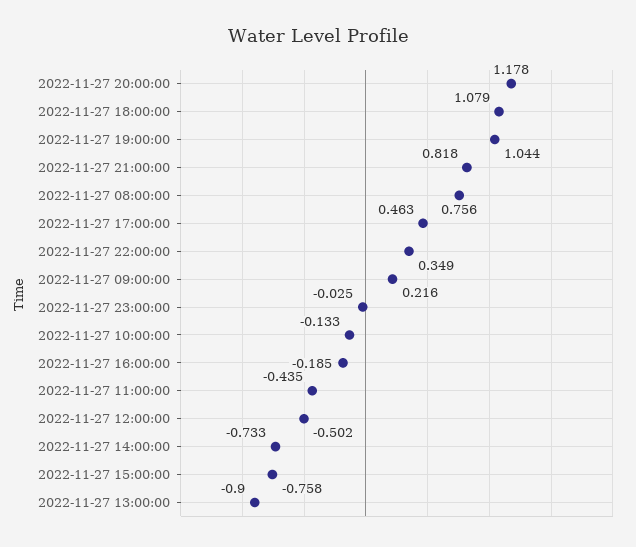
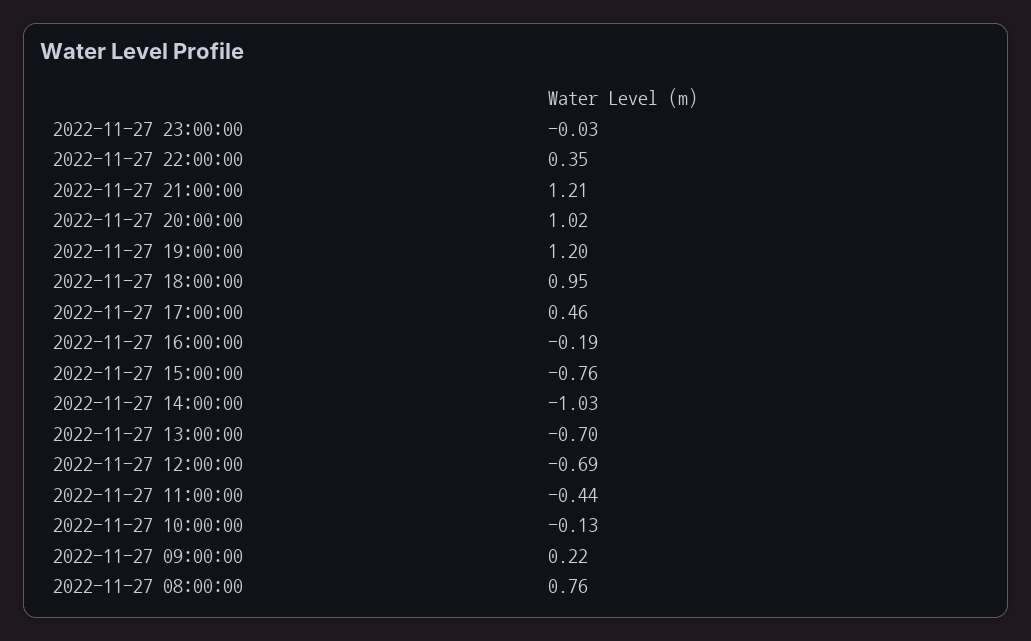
  {
-   "2022-11-27 20:00:00": 1.178,
+   "2022-11-27 20:00:00": 1.02,
-   "2022-11-27 18:00:00": 1.079,
+   "2022-11-27 18:00:00": 0.95,
-   "2022-11-27 19:00:00": 1.044,
+   "2022-11-27 19:00:00": 1.2,
-   "2022-11-27 21:00:00": 0.818,
+   "2022-11-27 21:00:00": 1.21,
    "2022-11-27 08:00:00": 0.756,
    "2022-11-27 17:00:00": 0.463,
    "2022-11-27 22:00:00": 0.349,
    "2022-11-27 09:00:00": 0.216,
    "2022-11-27 23:00:00": -0.025,
    "2022-11-27 10:00:00": -0.133,
    "2022-11-27 16:00:00": -0.185,
    "2022-11-27 11:00:00": -0.435,
-   "2022-11-27 12:00:00": -0.502,
+   "2022-11-27 12:00:00": -0.69,
-   "2022-11-27 14:00:00": -0.733,
+   "2022-11-27 14:00:00": -1.03,
    "2022-11-27 15:00:00": -0.758,
-   "2022-11-27 13:00:00": -0.9
+   "2022-11-27 13:00:00": -0.7
  }

